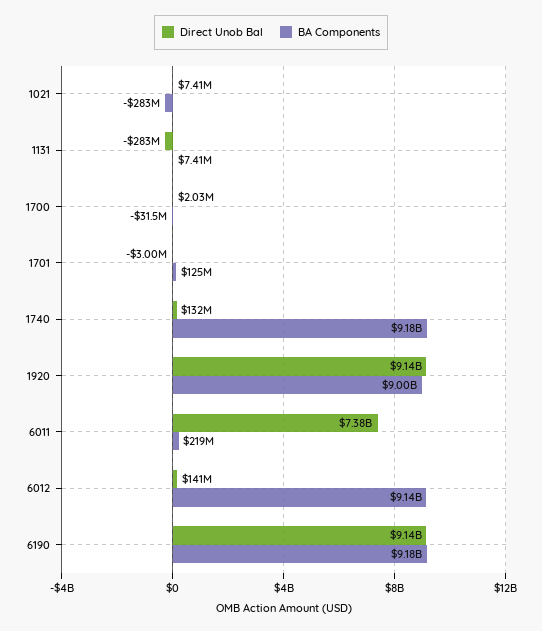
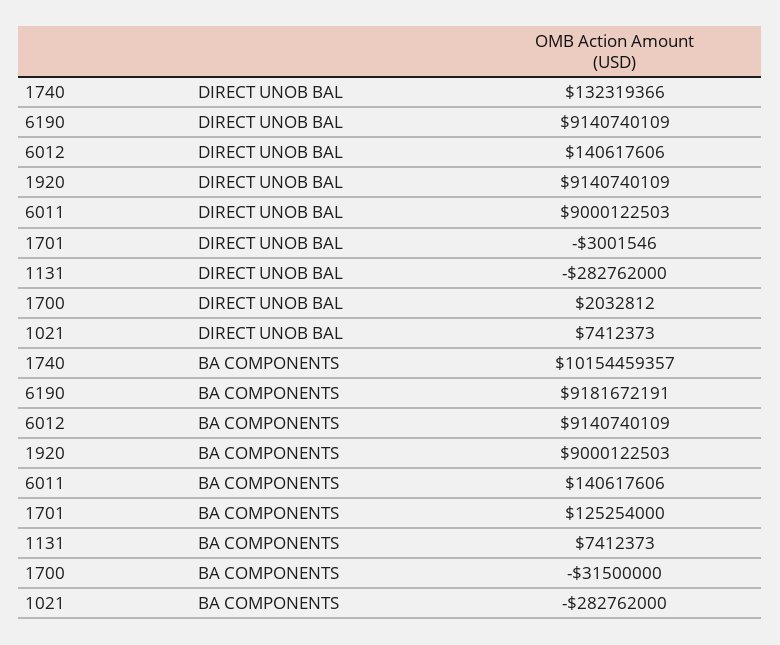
  {
    "Direct Unob Bal": {
      "1021": 7412373,
      "1131": -282762000,
      "1700": 2032812,
      "1701": -3001546,
      "1740": 132319366,
      "1920": 9140740109,
-     "6011": 7380000000,
+     "6011": 9000122503,
      "6012": 140617606,
      "6190": 9140740109
    },
    "BA Components": {
      "1021": -282762000,
      "1131": 7412373,
      "1700": -31500000,
      "1701": 125254000,
-     "1740": 9180000000,
+     "1740": 10154459357,
      "1920": 9000122503,
-     "6011": 219000000,
+     "6011": 140617606,
      "6012": 9140740109,
      "6190": 9181672191
    }
  }

